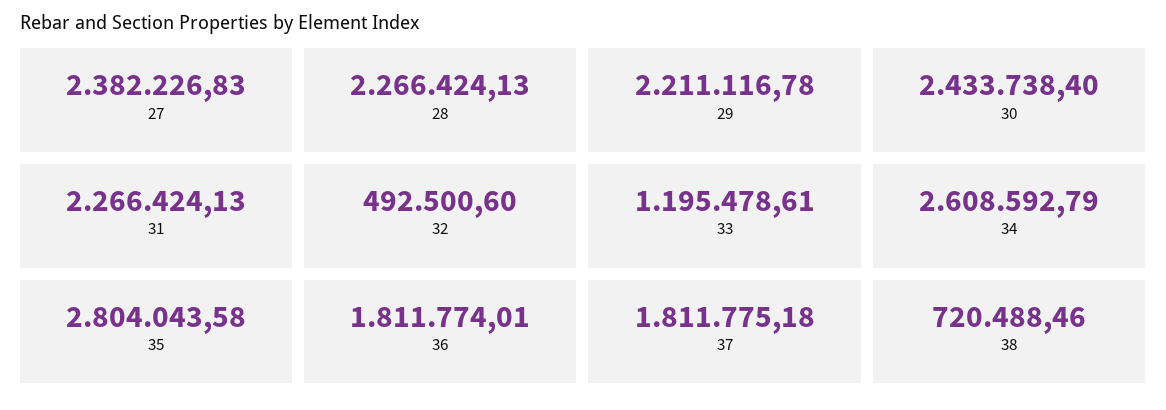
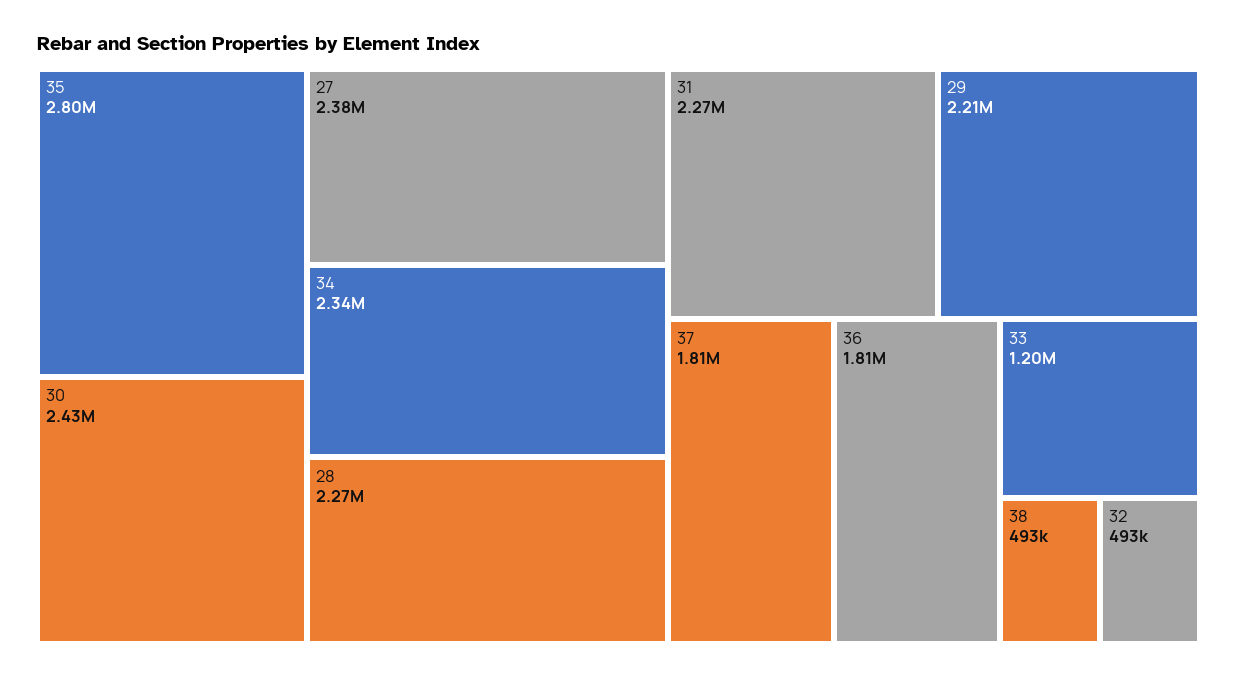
  {
    "27": 2382226.83,
    "28": 2266424.13,
    "29": 2211116.78,
    "30": 2433738.4,
    "31": 2266424.13,
    "32": 492500.6,
    "33": 1195478.61,
-   "34": 2608592.79,
+   "34": 2340000,
    "35": 2804043.58,
    "36": 1811774.01,
    "37": 1811775.18,
-   "38": 720488.46
+   "38": 493000
  }

